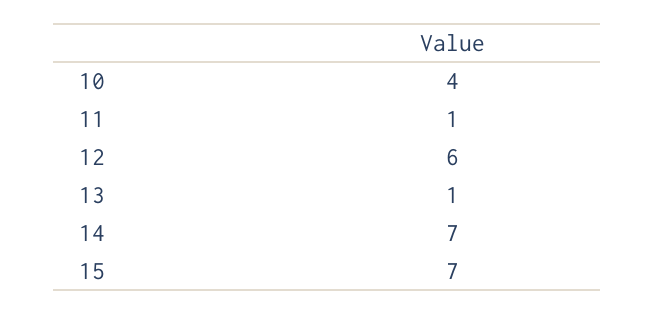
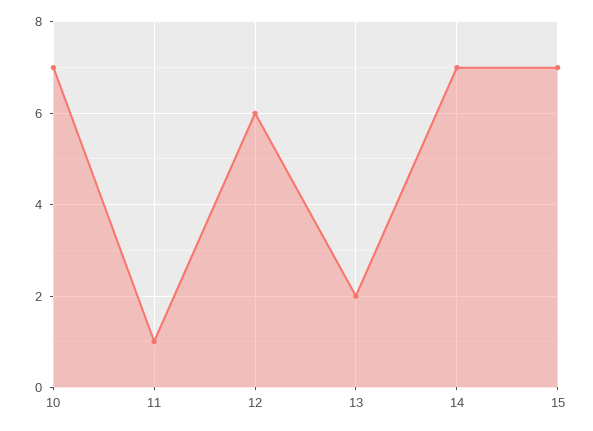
  {
-   "10": 4,
+   "10": 7,
    "11": 1,
    "12": 6,
-   "13": 1,
+   "13": 2,
    "14": 7,
    "15": 7
  }

